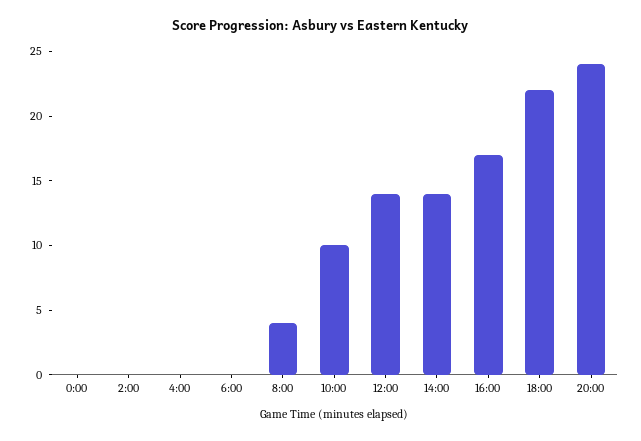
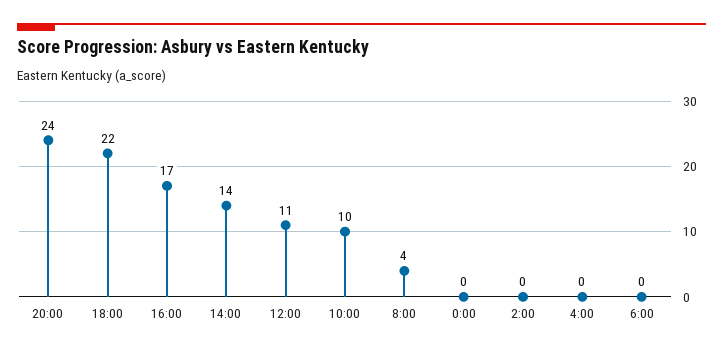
  {
    "0:00": 0,
    "2:00": 0,
    "4:00": 0,
    "6:00": 0,
    "8:00": 4,
    "10:00": 10,
-   "12:00": 14,
+   "12:00": 11,
    "14:00": 14,
    "16:00": 17,
    "18:00": 22,
    "20:00": 24
  }

